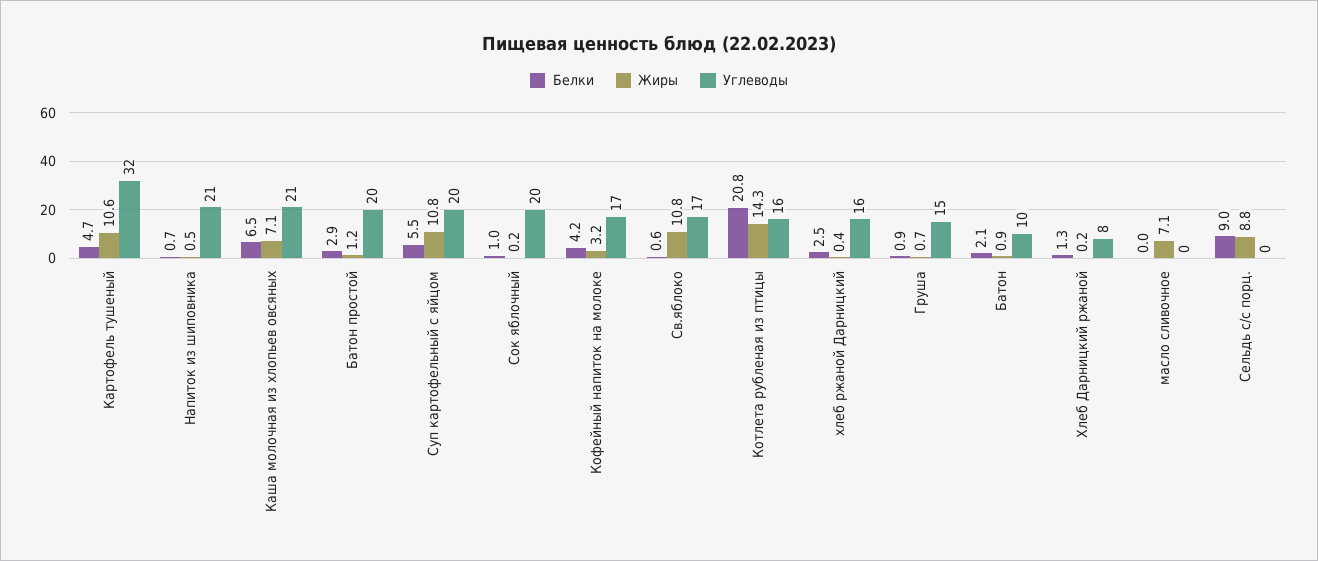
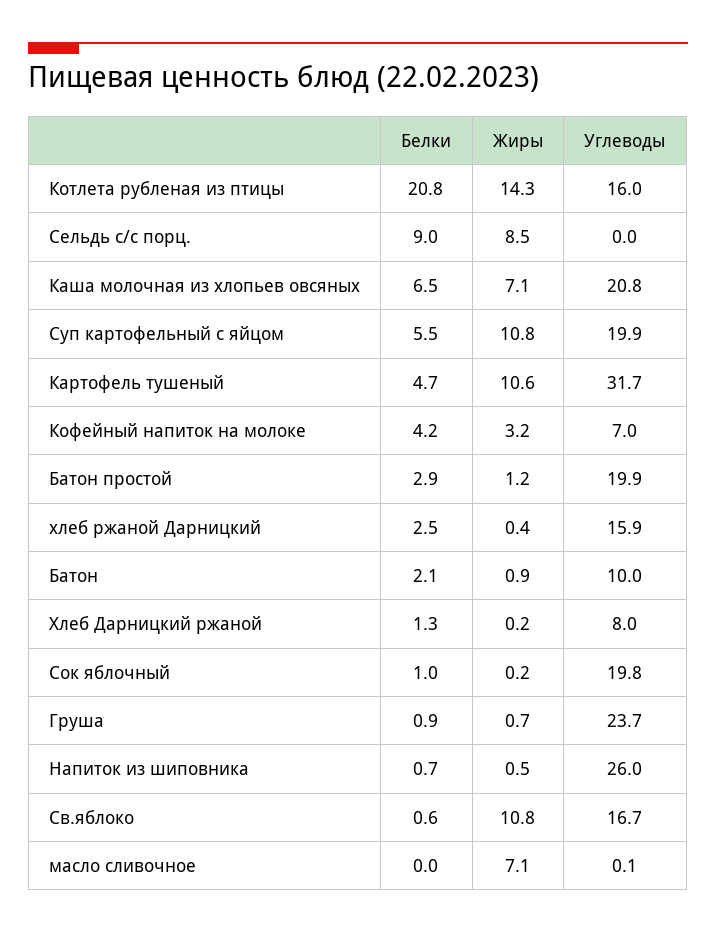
  {
    "Белки": {
      "Картофель тушеный": 4.7,
      "Напиток из шиповника": 0.7,
      "Каша молочная из хлопьев овсяных": 6.5,
      "Батон простой": 2.9,
      "Суп картофельный с яйцом": 5.5,
      "Сок яблочный": 1,
      "Кофейный напиток на молоке": 4.2,
      "Св.яблоко": 0.6,
      "Котлета рубленая из птицы": 20.8,
      "хлеб ржаной Дарницкий": 2.5,
      "Груша": 0.9,
      "Батон": 2.1,
      "Хлеб Дарницкий ржаной": 1.3,
      "масло сливочное": 0,
      "Сельдь с/с порц.": 9
    },
    "Жиры": {
      "Картофель тушеный": 10.6,
      "Напиток из шиповника": 0.5,
      "Каша молочная из хлопьев овсяных": 7.1,
      "Батон простой": 1.2,
      "Суп картофельный с яйцом": 10.8,
      "Сок яблочный": 0.2,
      "Кофейный напиток на молоке": 3.2,
      "Св.яблоко": 10.8,
      "Котлета рубленая из птицы": 14.3,
      "хлеб ржаной Дарницкий": 0.4,
      "Груша": 0.7,
      "Батон": 0.9,
      "Хлеб Дарницкий ржаной": 0.2,
      "масло сливочное": 7.1,
-     "Сельдь с/с порц.": 8.8
+     "Сельдь с/с порц.": 8.5
    },
    "Углеводы": {
      "Картофель тушеный": 31.7,
-     "Напиток из шиповника": 21,
+     "Напиток из шиповника": 26,
      "Каша молочная из хлопьев овсяных": 20.8,
      "Батон простой": 19.9,
      "Суп картофельный с яйцом": 19.9,
      "Сок яблочный": 19.8,
-     "Кофейный напиток на молоке": 17,
+     "Кофейный напиток на молоке": 7,
      "Св.яблоко": 16.7,
      "Котлета рубленая из птицы": 16,
      "хлеб ржаной Дарницкий": 15.9,
-     "Груша": 15,
+     "Груша": 23.7,
      "Батон": 10,
      "Хлеб Дарницкий ржаной": 8,
      "масло сливочное": 0.1,
      "Сельдь с/с порц.": 0
    }
  }

